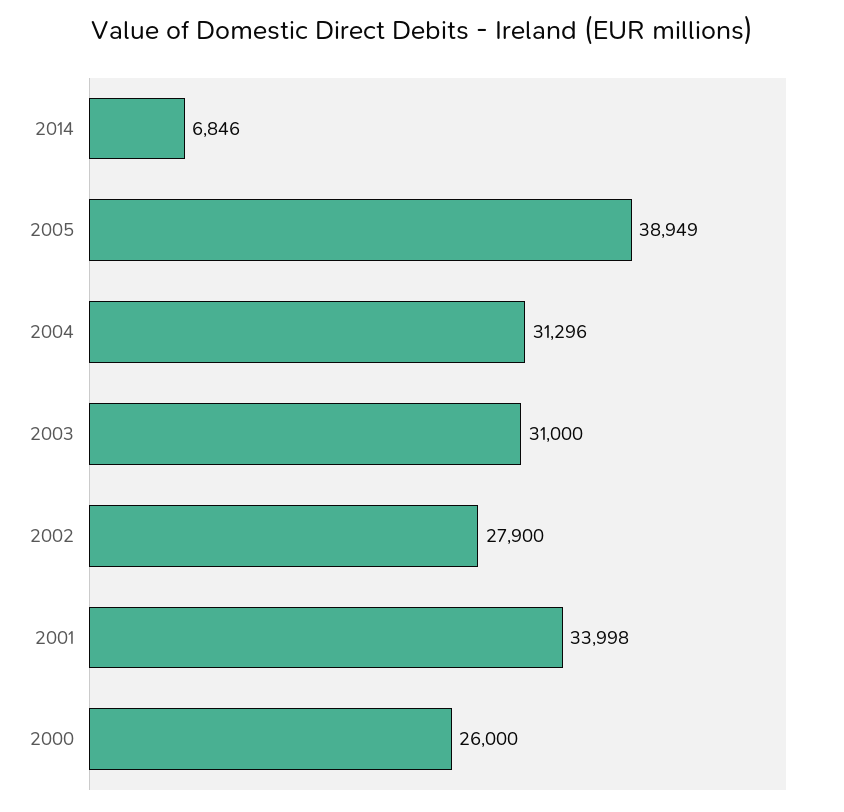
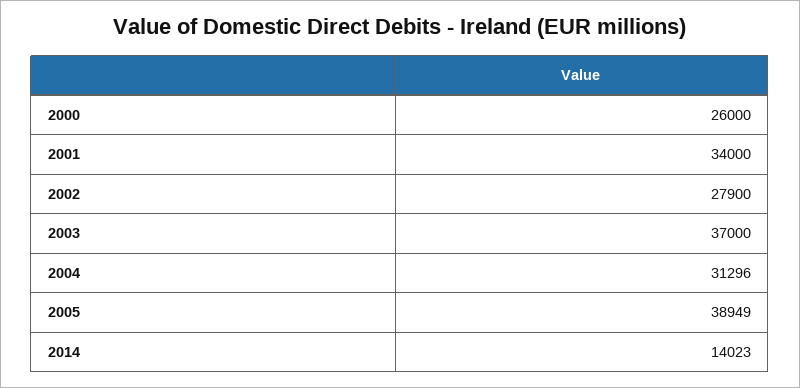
  {
-   "2014": 6846,
+   "2014": 14023,
    "2005": 38949,
    "2004": 31296,
-   "2003": 31000,
+   "2003": 37000,
    "2002": 27900,
-   "2001": 33998,
+   "2001": 34000,
    "2000": 26000
  }

